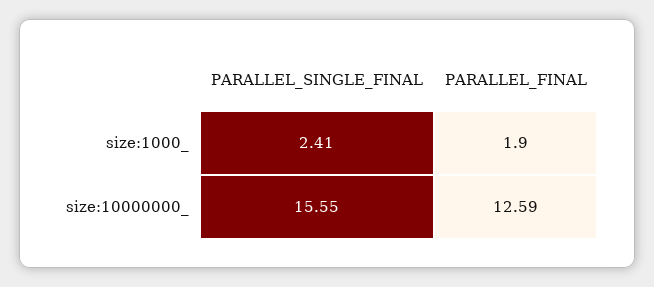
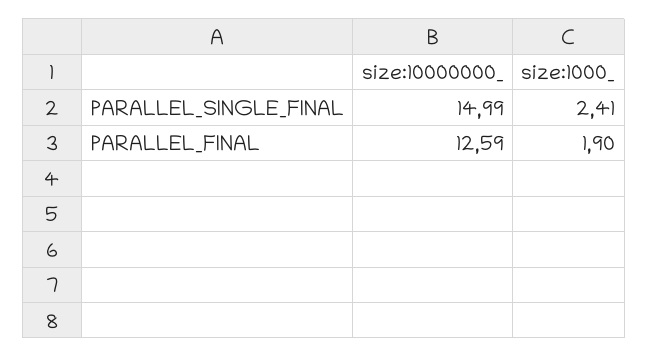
  {
    "PARALLEL_SINGLE_FINAL": {
      "size:1000_": 2.41,
-     "size:10000000_": 15.55
+     "size:10000000_": 14.99
    },
    "PARALLEL_FINAL": {
      "size:1000_": 1.9,
      "size:10000000_": 12.59
    }
  }

